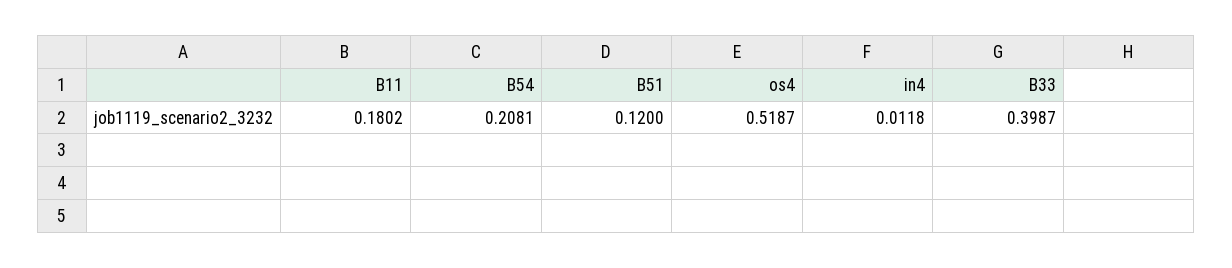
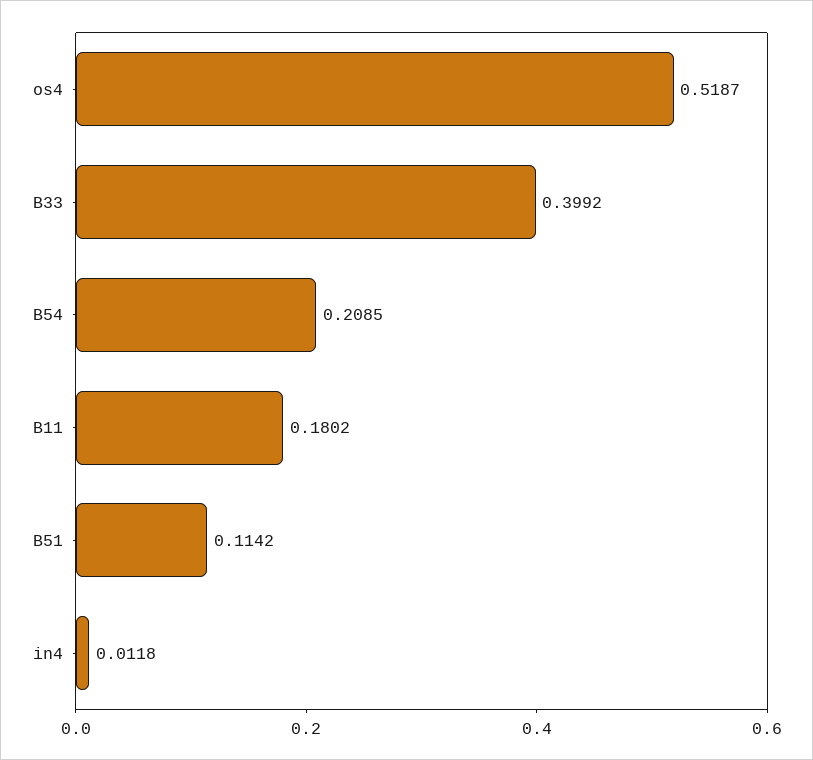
  {
    "B11": 0.1802,
-   "B54": 0.2081,
+   "B54": 0.2085,
-   "B51": 0.12,
+   "B51": 0.1142,
    "os4": 0.5187,
    "in4": 0.0118,
-   "B33": 0.3987
+   "B33": 0.3992
  }

